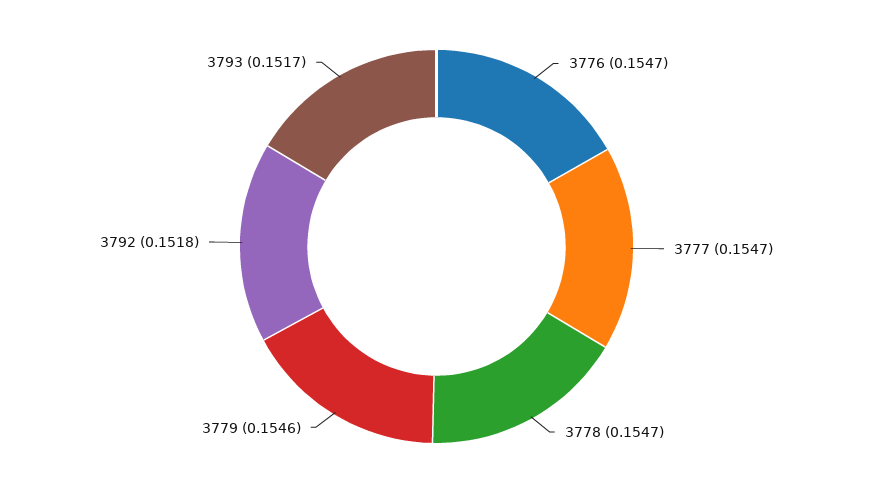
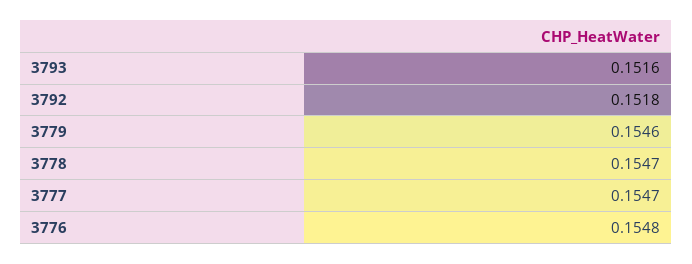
  {
-   "3776": 0.1547,
+   "3776": 0.1548,
    "3777": 0.1547,
    "3778": 0.1547,
    "3779": 0.1546,
    "3792": 0.1518,
-   "3793": 0.1517
+   "3793": 0.1516
  }

